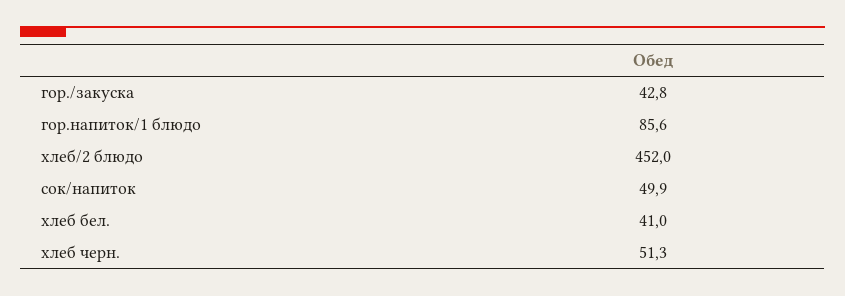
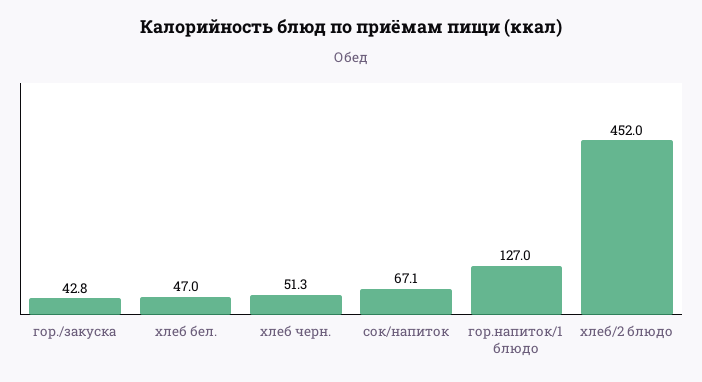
  {
    "гор./закуска": 42.8,
-   "гор.напиток/1 блюдо": 85.6,
+   "гор.напиток/1 блюдо": 127,
    "хлеб/2 блюдо": 452,
-   "сок/напиток": 49.9,
+   "сок/напиток": 67.1,
-   "хлеб бел.": 41,
+   "хлеб бел.": 47,
    "хлеб черн.": 51.3
  }

